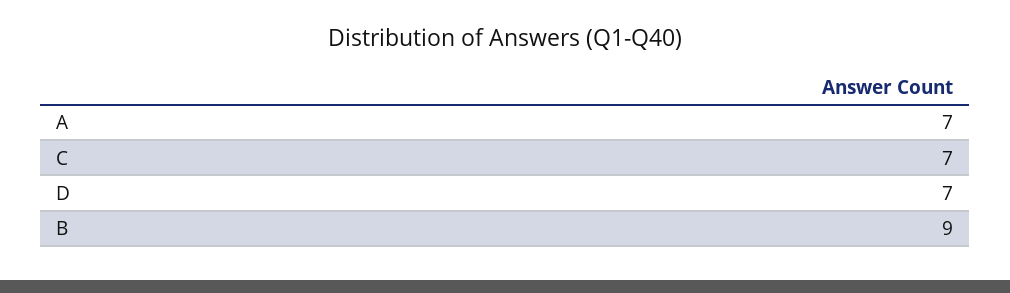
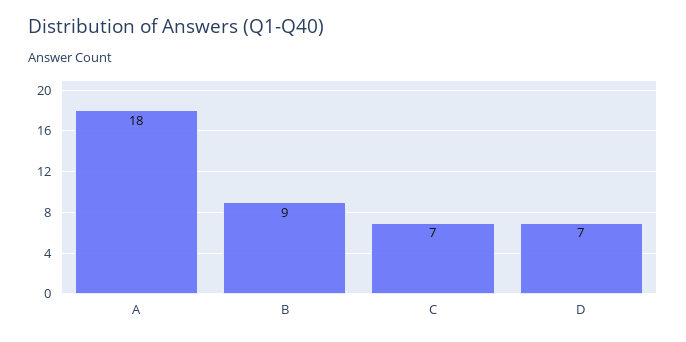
  {
-   "A": 7,
+   "A": 18,
    "C": 7,
    "D": 7,
    "B": 9
  }

